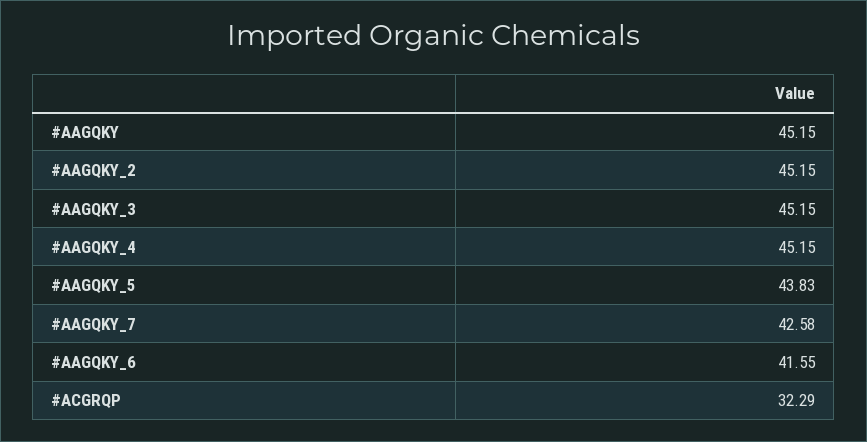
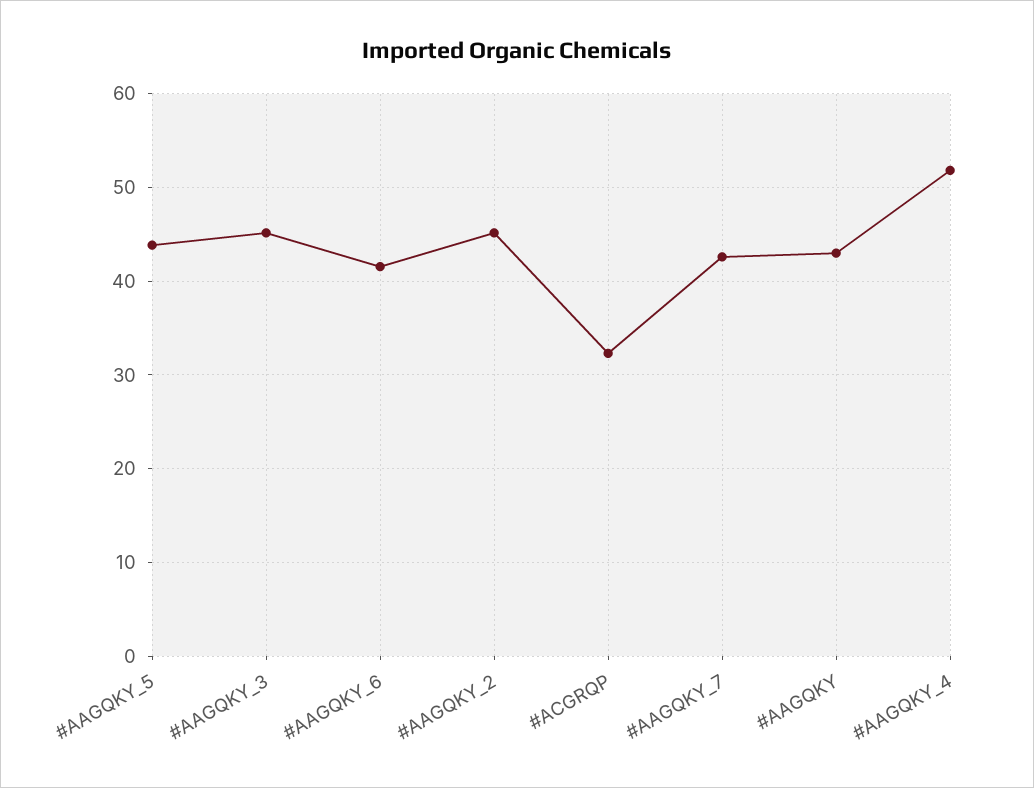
  {
-   "#AAGQKY": 45.15,
+   "#AAGQKY": 43,
    "#AAGQKY_2": 45.15,
    "#AAGQKY_3": 45.15,
-   "#AAGQKY_4": 45.15,
+   "#AAGQKY_4": 52,
    "#AAGQKY_5": 43.83,
    "#AAGQKY_7": 42.58,
    "#AAGQKY_6": 41.55,
    "#ACGRQP": 32.29
  }

